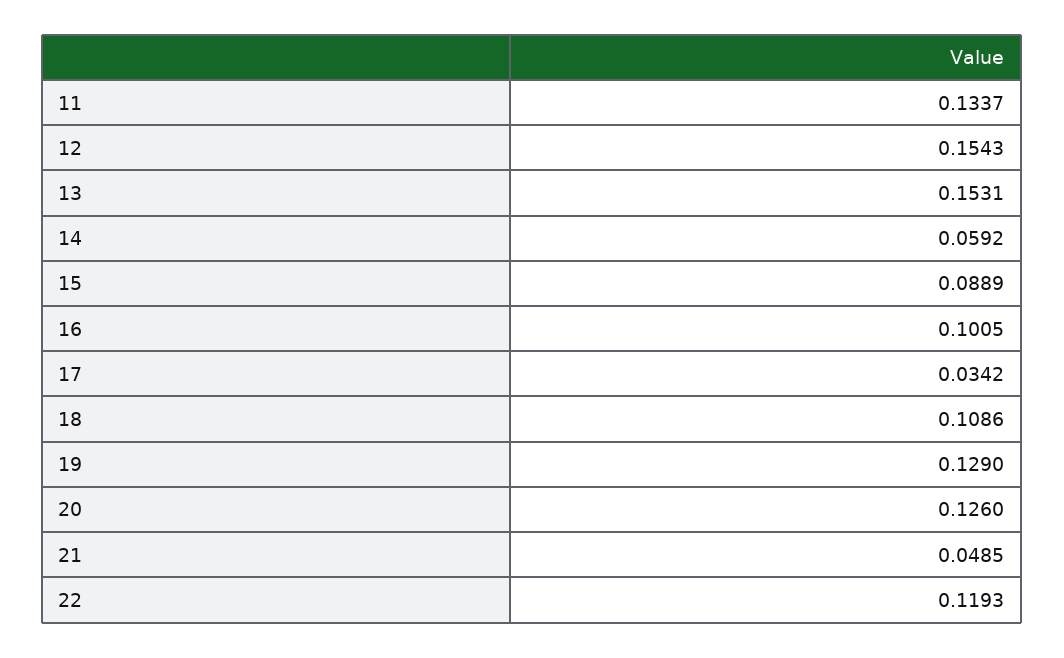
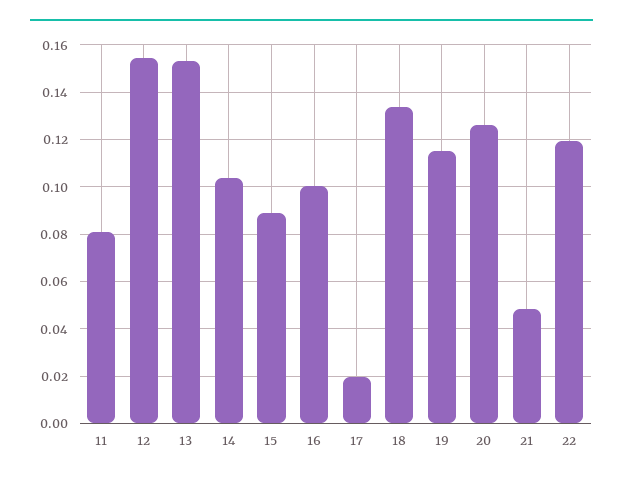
  {
-   "11": 0.1337,
+   "11": 0.08,
    "12": 0.1543,
    "13": 0.1531,
-   "14": 0.0592,
+   "14": 0.105,
    "15": 0.0889,
    "16": 0.1005,
-   "17": 0.0342,
+   "17": 0.02,
-   "18": 0.1086,
+   "18": 0.135,
-   "19": 0.129,
+   "19": 0.115,
    "20": 0.126,
    "21": 0.0485,
    "22": 0.1193
  }

